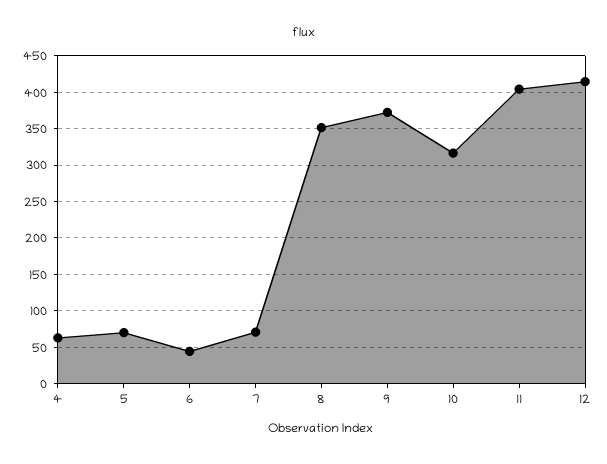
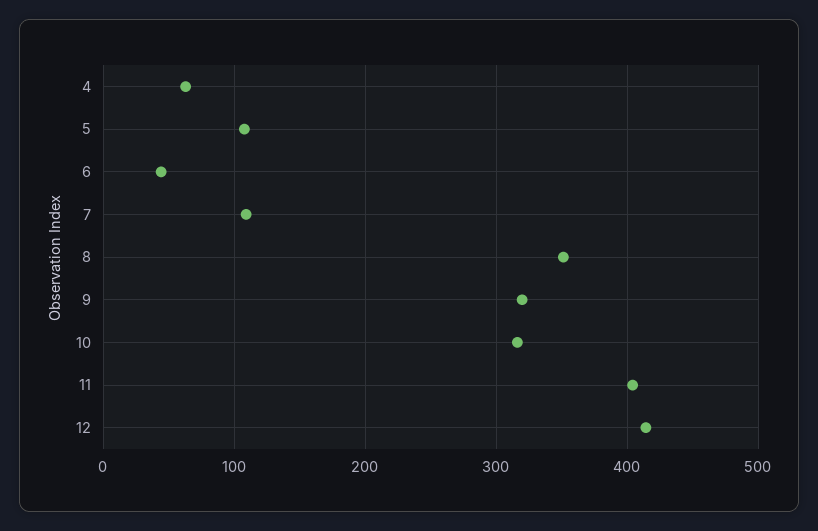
  {
    "4": 60,
-   "5": 70,
+   "5": 110,
    "6": 40,
-   "7": 70,
+   "7": 110,
    "8": 350,
-   "9": 370,
+   "9": 320,
    "10": 320,
    "11": 400,
    "12": 410
  }

